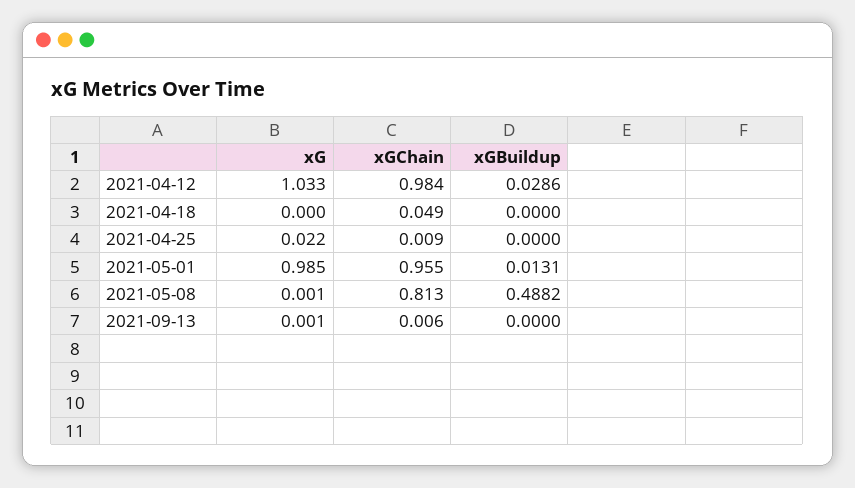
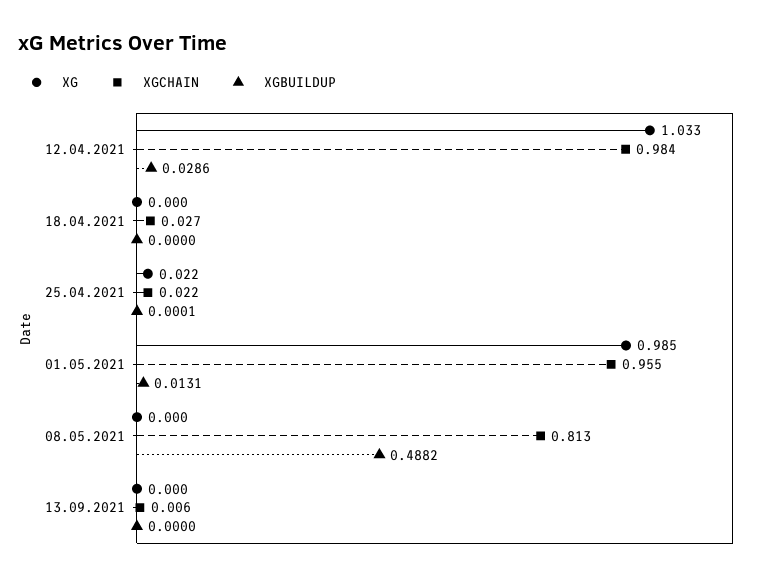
  {
    "xG": {
      "2021-04-12": 1.033,
      "2021-04-18": 0,
      "2021-04-25": 0.022,
      "2021-05-01": 0.985,
-     "2021-05-08": 0.001,
+     "2021-05-08": 0,
-     "2021-09-13": 0.001
+     "2021-09-13": 0
    },
    "xGChain": {
      "2021-04-12": 0.984,
-     "2021-04-18": 0.049,
+     "2021-04-18": 0.027,
-     "2021-04-25": 0.009,
+     "2021-04-25": 0.022,
      "2021-05-01": 0.955,
      "2021-05-08": 0.813,
      "2021-09-13": 0.006
    },
    "xGBuildup": {
      "2021-04-12": 0.0286,
      "2021-04-18": 0,
-     "2021-04-25": 0,
+     "2021-04-25": 0.0001,
      "2021-05-01": 0.0131,
      "2021-05-08": 0.4882,
      "2021-09-13": 0
    }
  }

